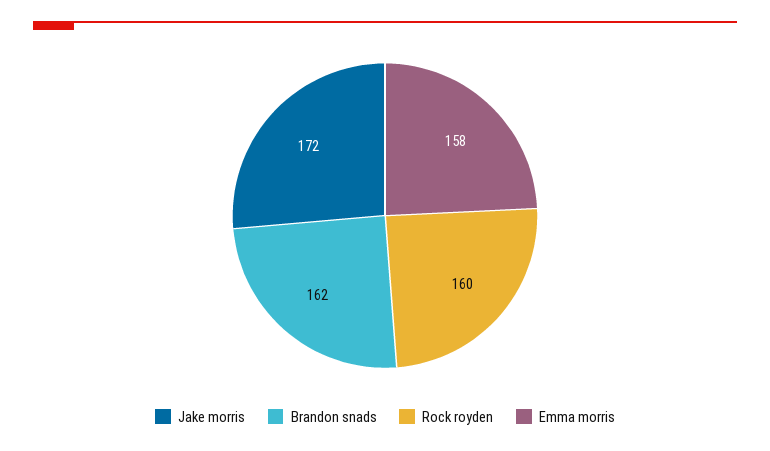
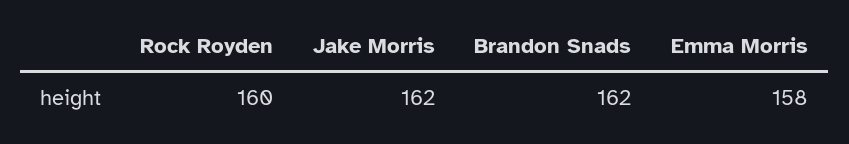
  {
-   "Jake morris": 172,
+   "Jake morris": 162,
    "Brandon snads": 162,
    "Rock royden": 160,
    "Emma morris": 158
  }

